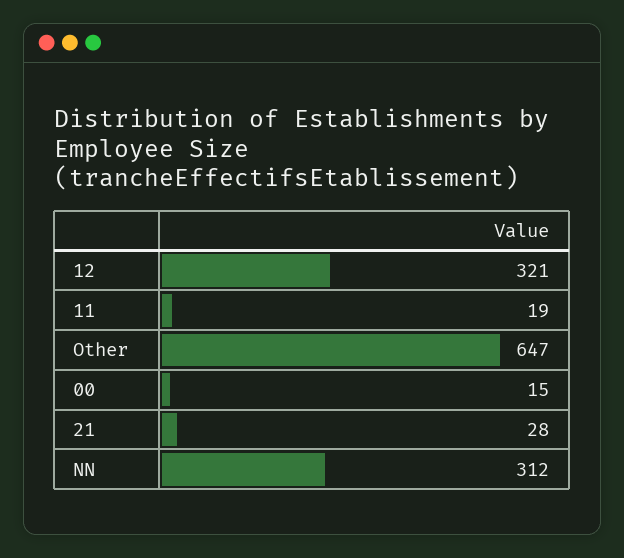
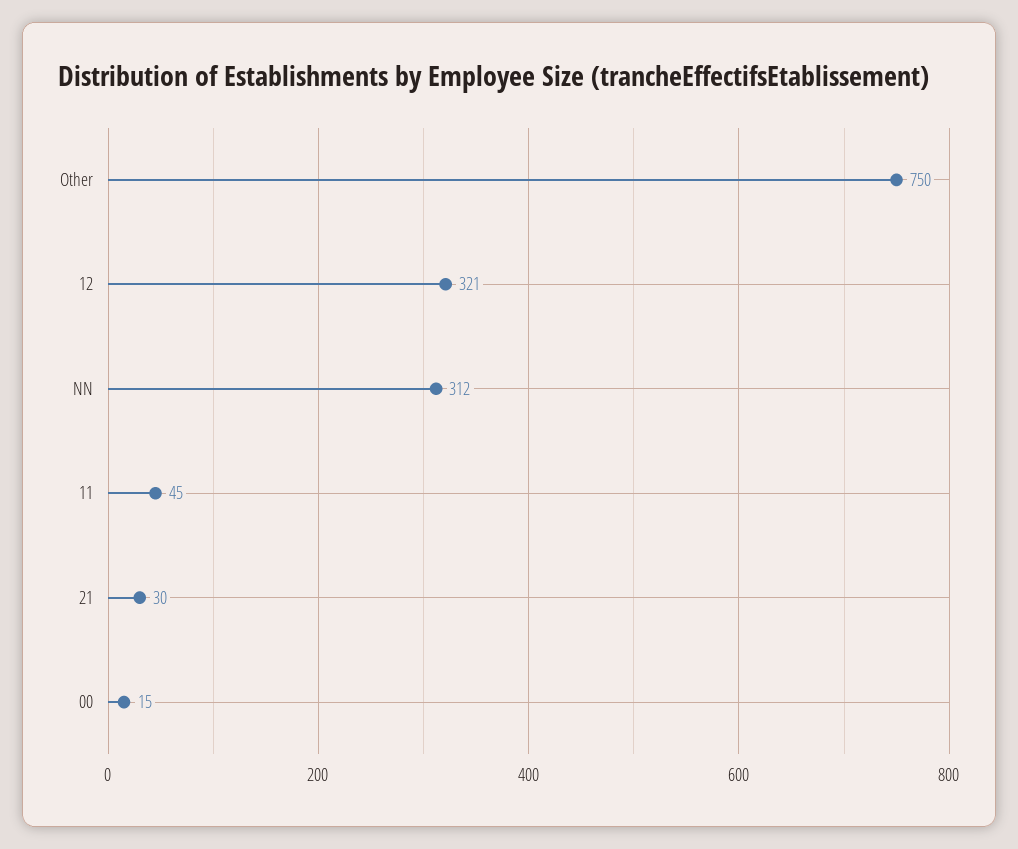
  {
    "12": 321,
-   "11": 19,
+   "11": 45,
-   "Other": 647,
+   "Other": 750,
    "00": 15,
-   "21": 28,
+   "21": 30,
    "NN": 312
  }

